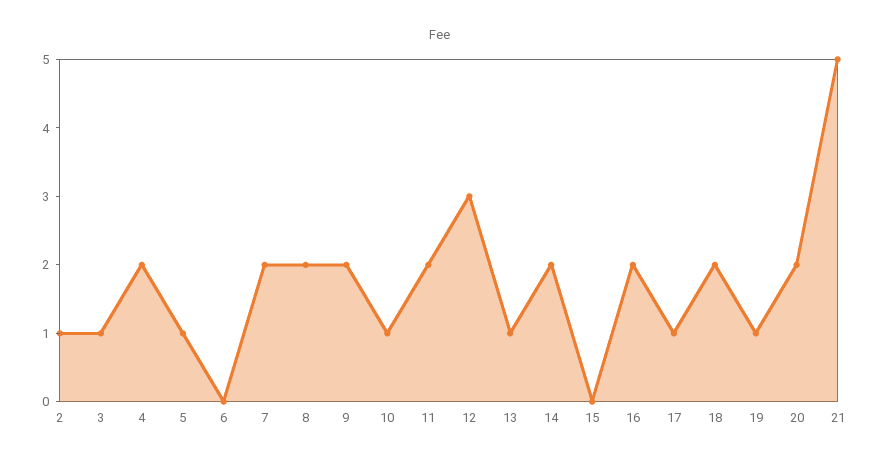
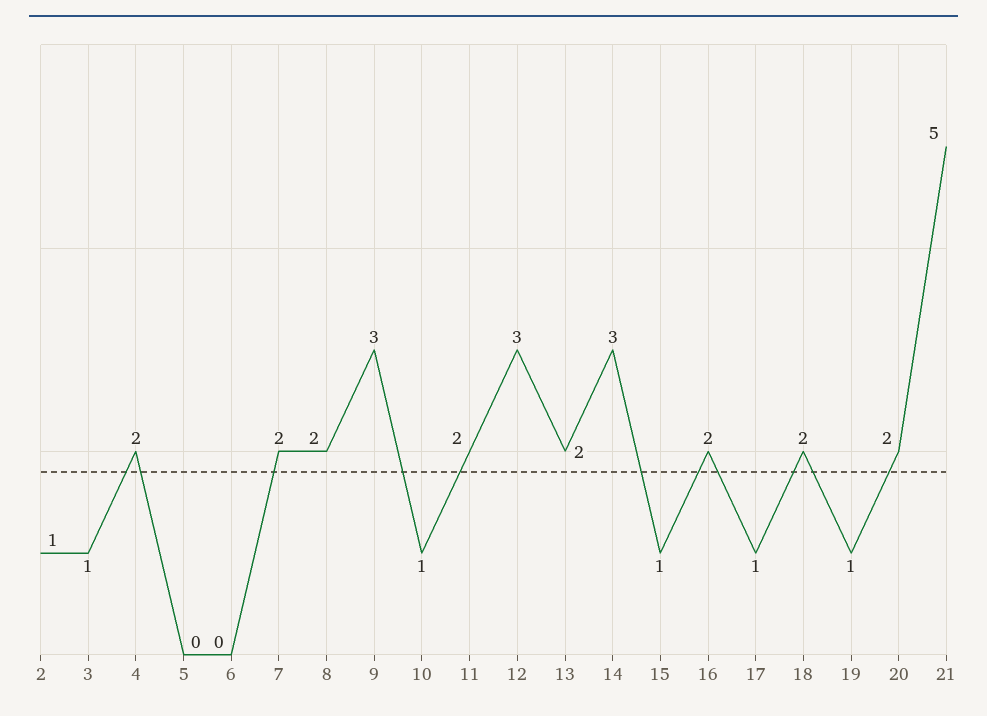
  {
    "2": 1,
    "3": 1,
    "4": 2,
-   "5": 1,
+   "5": 0,
    "6": 0,
    "7": 2,
    "8": 2,
-   "9": 2,
+   "9": 3,
    "10": 1,
    "11": 2,
    "12": 3,
-   "13": 1,
+   "13": 2,
-   "14": 2,
+   "14": 3,
-   "15": 0,
+   "15": 1,
    "16": 2,
    "17": 1,
    "18": 2,
    "19": 1,
    "20": 2,
    "21": 5
  }

